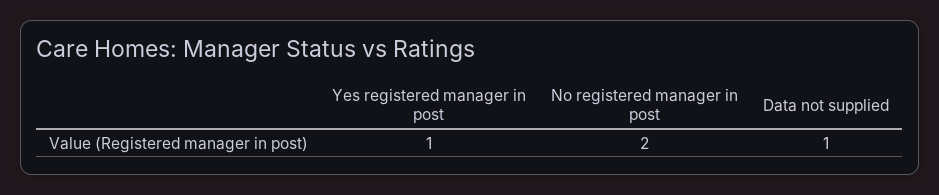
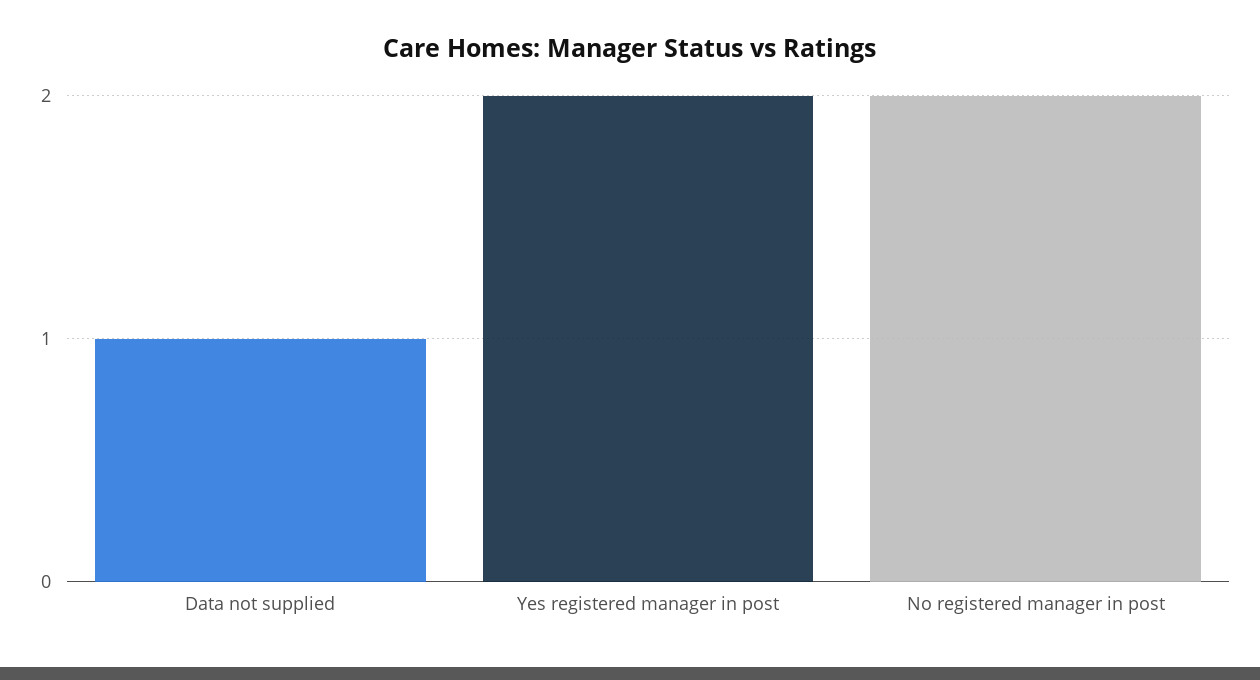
  {
-   "Yes registered manager in post": 1,
+   "Yes registered manager in post": 2,
    "No registered manager in post": 2,
    "Data not supplied": 1
  }

